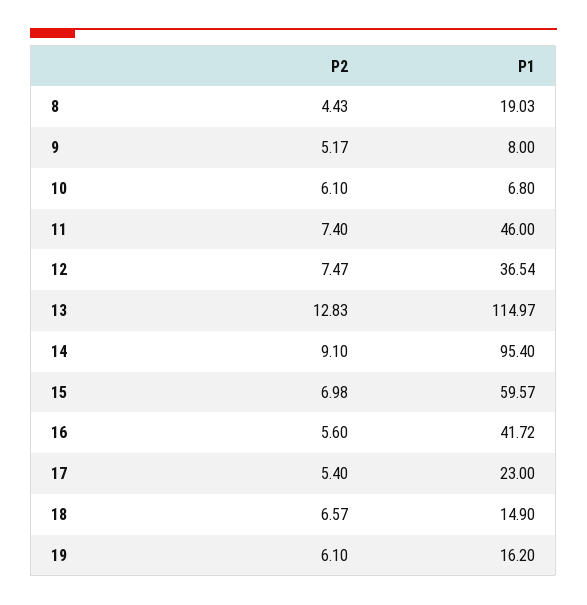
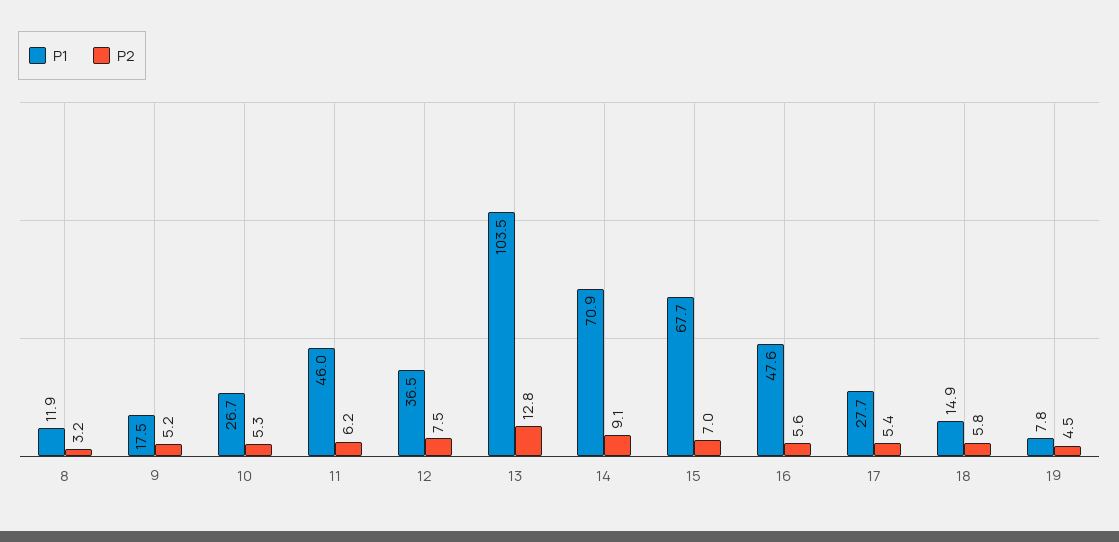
  {
    "P2": {
-     "8": 4.43,
+     "8": 3.2,
      "9": 5.17,
-     "10": 6.1,
+     "10": 5.3,
-     "11": 7.4,
+     "11": 6.2,
      "12": 7.47,
      "13": 12.83,
      "14": 9.1,
      "15": 6.98,
      "16": 5.6,
      "17": 5.4,
-     "18": 6.57,
+     "18": 5.8,
-     "19": 6.1
+     "19": 4.5
    },
    "P1": {
-     "8": 19.03,
+     "8": 11.9,
-     "9": 8,
+     "9": 17.5,
-     "10": 6.8,
+     "10": 26.7,
      "11": 46,
      "12": 36.54,
-     "13": 114.97,
+     "13": 103.5,
-     "14": 95.4,
+     "14": 70.9,
-     "15": 59.57,
+     "15": 67.7,
-     "16": 41.72,
+     "16": 47.6,
-     "17": 23,
+     "17": 27.7,
      "18": 14.9,
-     "19": 16.2
+     "19": 7.8
    }
  }

